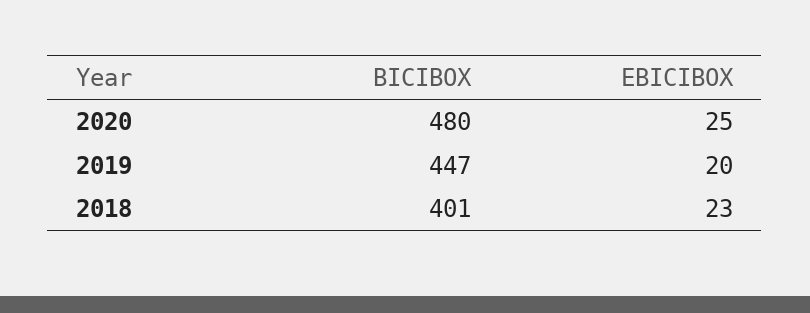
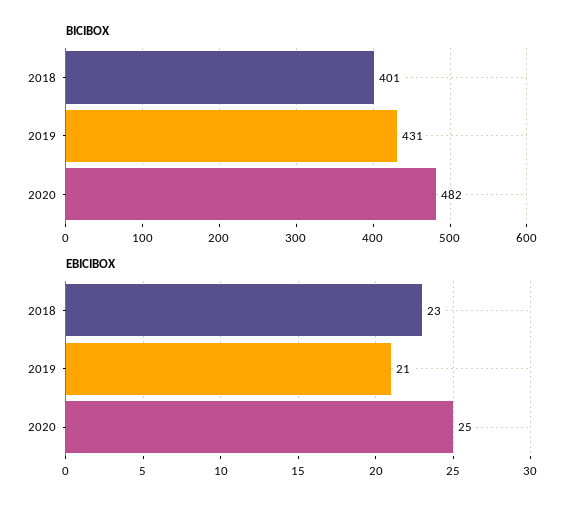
  {
    "BICIBOX": {
-     "2020": 480,
+     "2020": 482,
-     "2019": 447,
+     "2019": 431,
      "2018": 401
    },
    "EBICIBOX": {
      "2020": 25,
-     "2019": 20,
+     "2019": 21,
      "2018": 23
    }
  }

